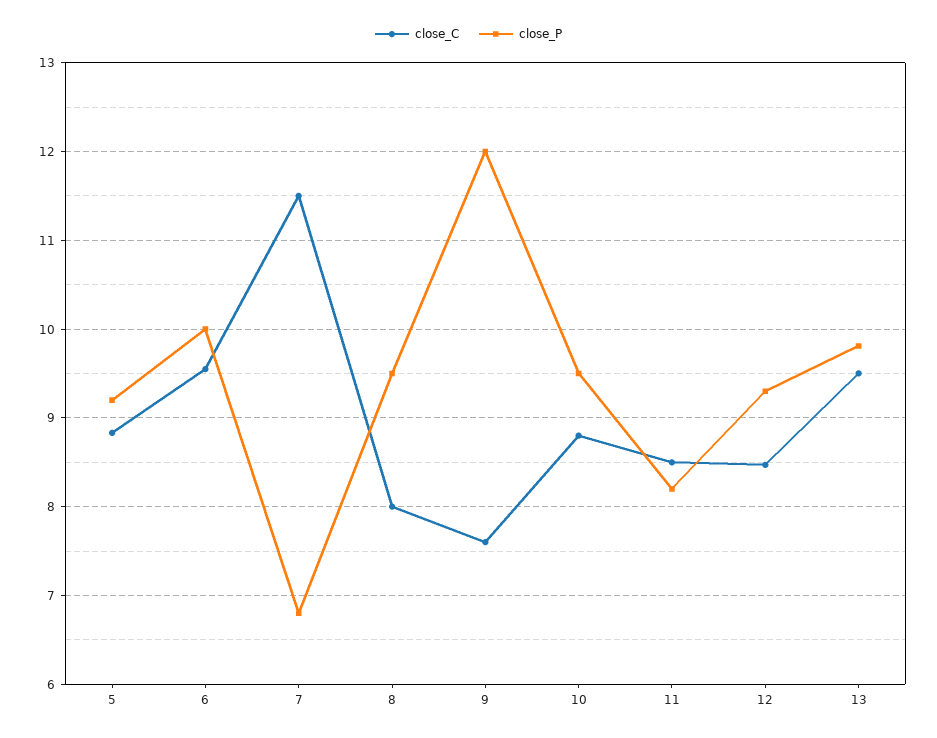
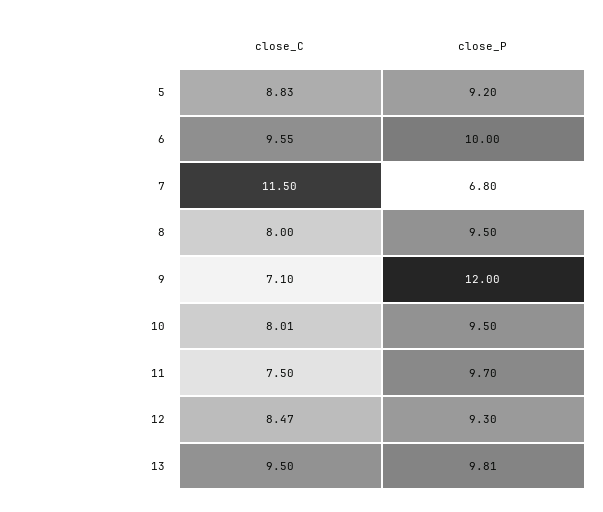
  {
    "close_C": {
      "5": 8.83,
      "6": 9.55,
      "7": 11.5,
      "8": 8,
-     "9": 7.6,
+     "9": 7.1,
-     "10": 8.8,
+     "10": 8.01,
-     "11": 8.5,
+     "11": 7.5,
      "12": 8.47,
      "13": 9.5
    },
    "close_P": {
      "5": 9.2,
      "6": 10,
      "7": 6.8,
      "8": 9.5,
      "9": 12,
      "10": 9.5,
-     "11": 8.2,
+     "11": 9.7,
      "12": 9.3,
      "13": 9.81
    }
  }

